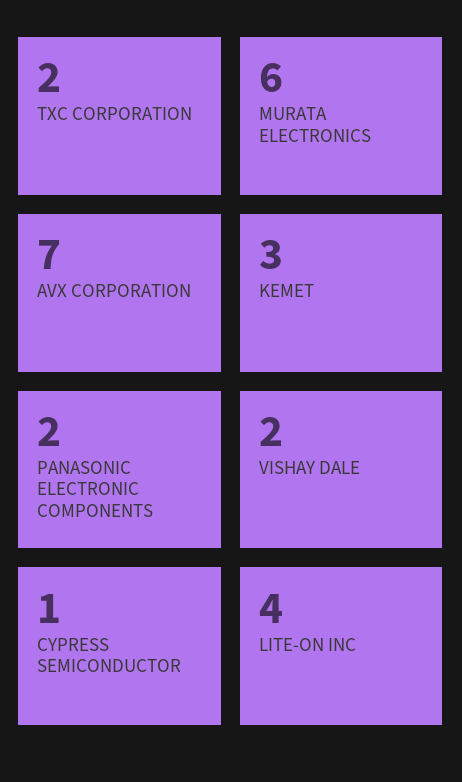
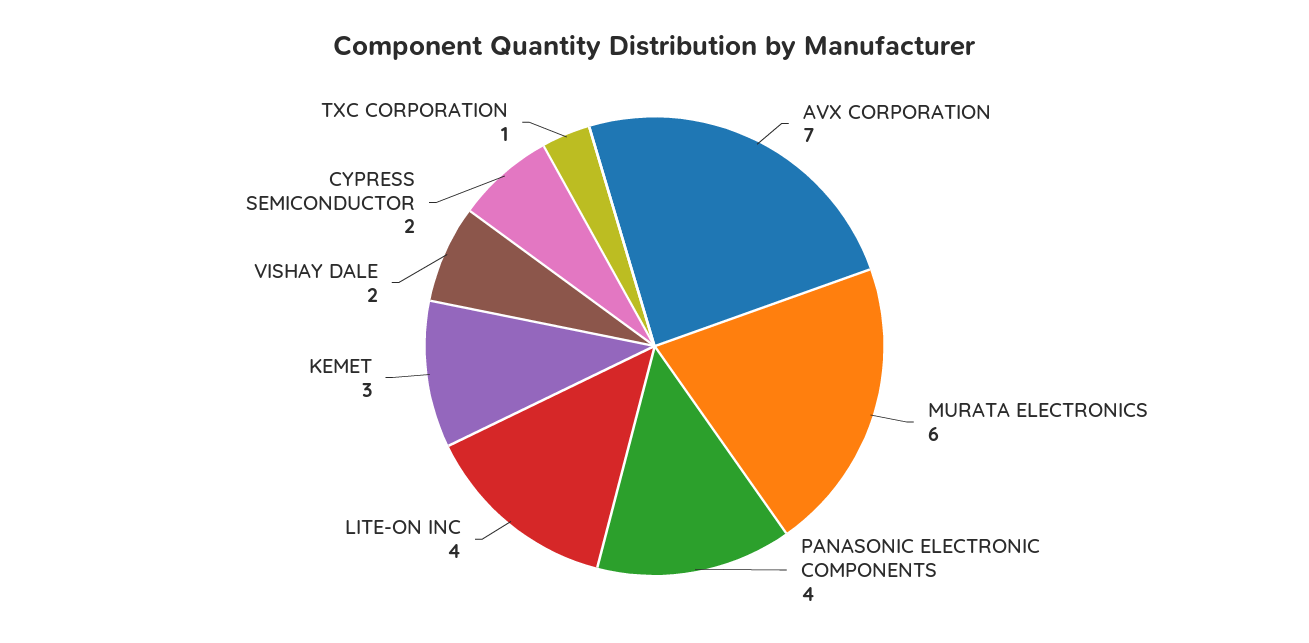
  {
-   "TXC CORPORATION": 2,
+   "TXC CORPORATION": 1,
    "MURATA ELECTRONICS": 6,
    "AVX CORPORATION": 7,
    "KEMET": 3,
-   "PANASONIC ELECTRONIC COMPONENTS": 2,
+   "PANASONIC ELECTRONIC COMPONENTS": 4,
    "VISHAY DALE": 2,
-   "CYPRESS SEMICONDUCTOR": 1,
+   "CYPRESS SEMICONDUCTOR": 2,
    "LITE-ON INC": 4
  }

